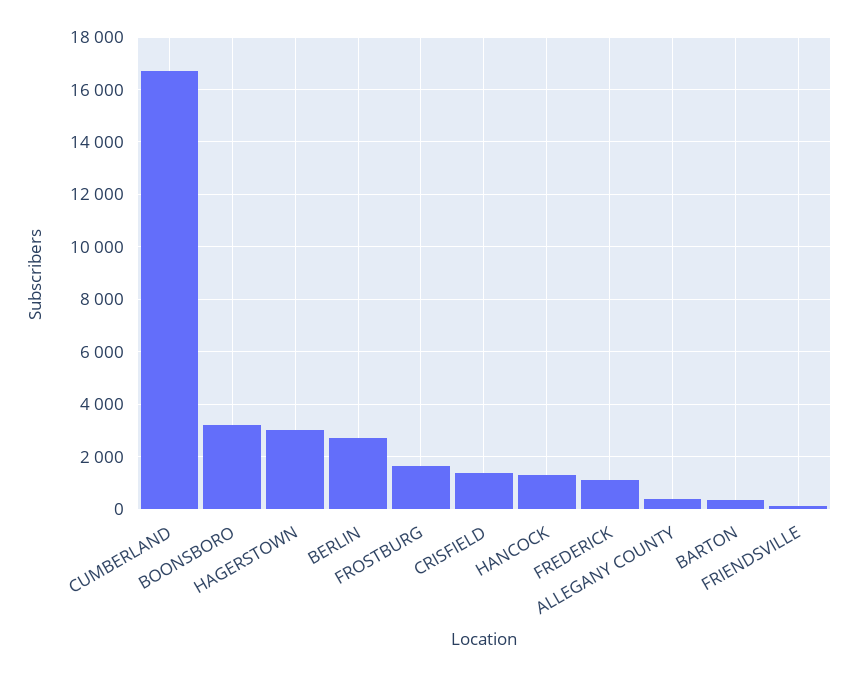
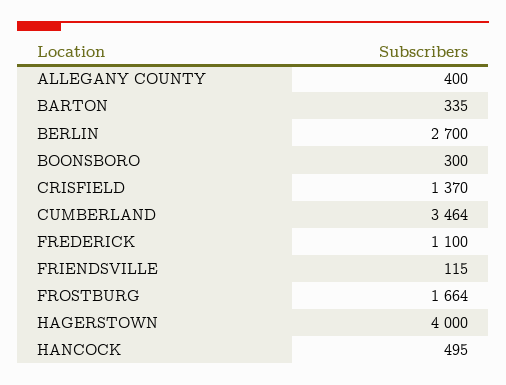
  {
-   "CUMBERLAND": 16750,
+   "CUMBERLAND": 3464,
-   "BOONSBORO": 3250,
+   "BOONSBORO": 300,
-   "HAGERSTOWN": 3000,
+   "HAGERSTOWN": 4000,
    "BERLIN": 2700,
    "FROSTBURG": 1664,
    "CRISFIELD": 1370,
-   "HANCOCK": 1250,
+   "HANCOCK": 495,
    "FREDERICK": 1100,
    "ALLEGANY COUNTY": 400,
    "BARTON": 335,
    "FRIENDSVILLE": 115
  }

